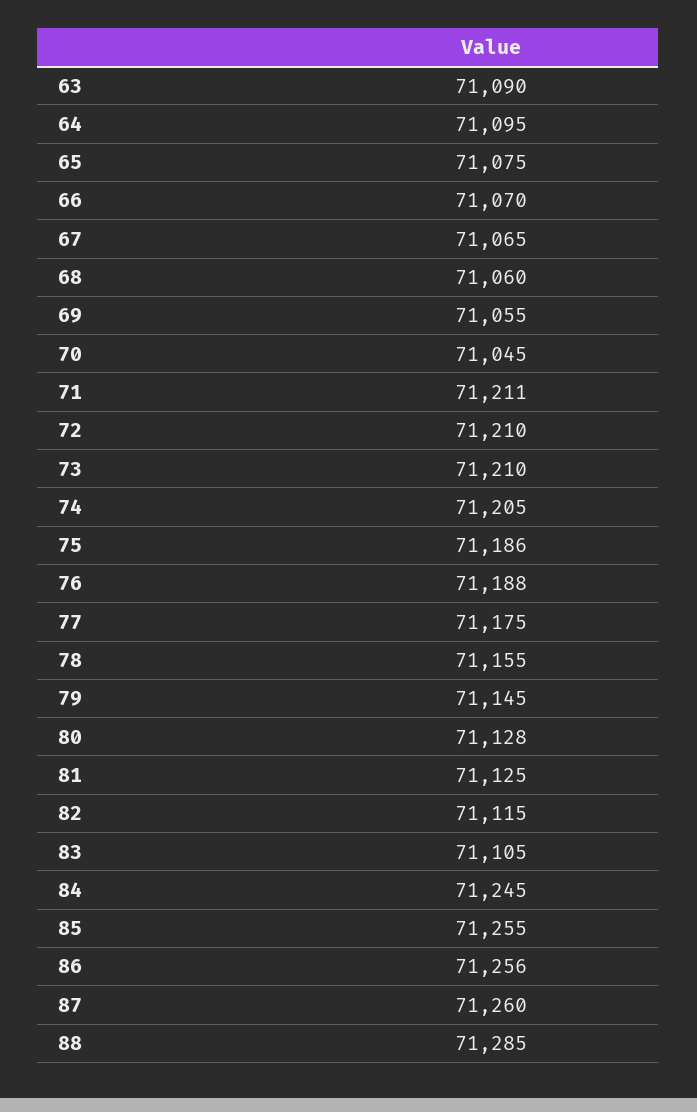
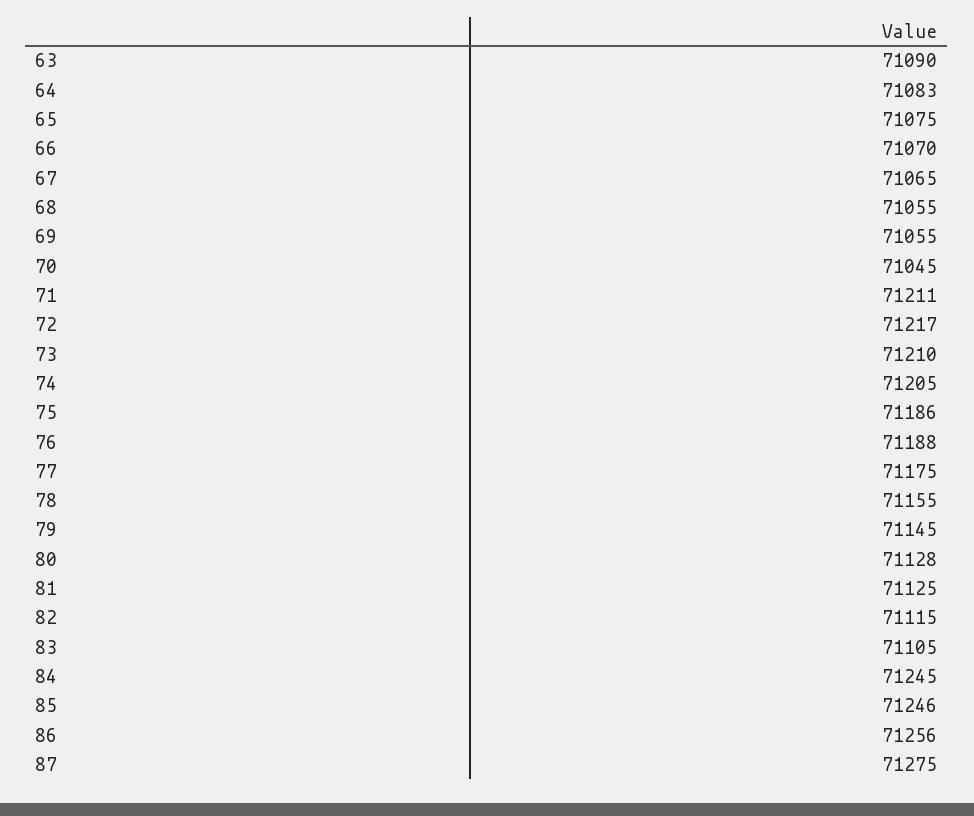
  {
    "63": 71090,
-   "64": 71095,
+   "64": 71083,
    "65": 71075,
    "66": 71070,
    "67": 71065,
-   "68": 71060,
+   "68": 71055,
    "69": 71055,
    "70": 71045,
    "71": 71211,
-   "72": 71210,
+   "72": 71217,
    "73": 71210,
    "74": 71205,
    "75": 71186,
    "76": 71188,
    "77": 71175,
    "78": 71155,
    "79": 71145,
    "80": 71128,
    "81": 71125,
    "82": 71115,
    "83": 71105,
    "84": 71245,
-   "85": 71255,
+   "85": 71246,
    "86": 71256,
-   "87": 71260,
+   "87": 71275
-   "88": 71285
  }

